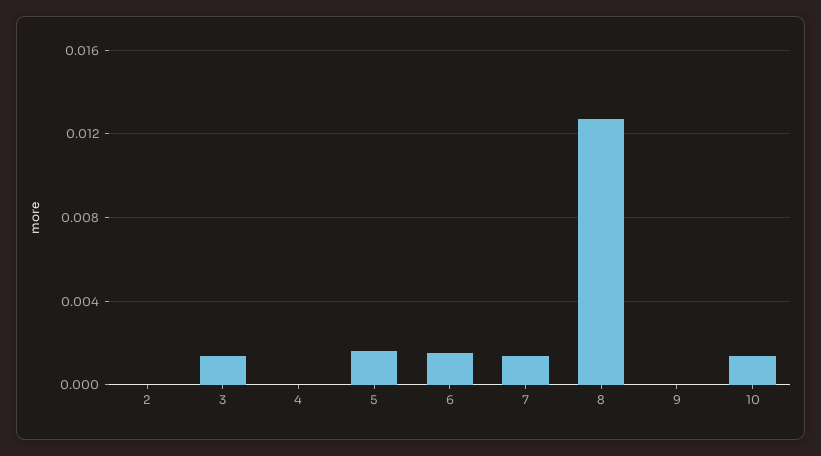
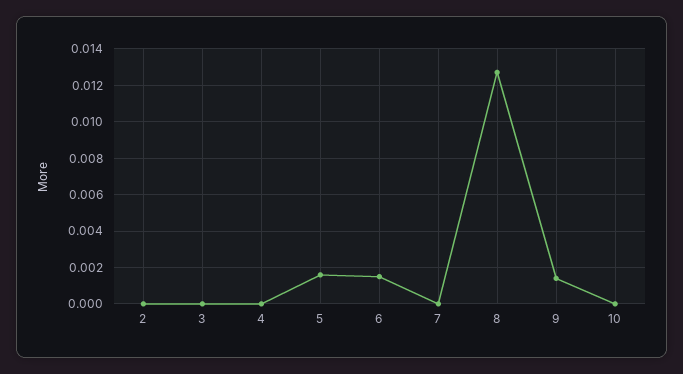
  {
    "2": 0,
-   "3": 0.0015,
+   "3": 0,
    "4": 0,
    "5": 0.0015,
    "6": 0.0015,
-   "7": 0.0015,
+   "7": 0,
    "8": 0.0125,
-   "9": 0,
+   "9": 0.0015,
-   "10": 0.0015
+   "10": 0
  }

